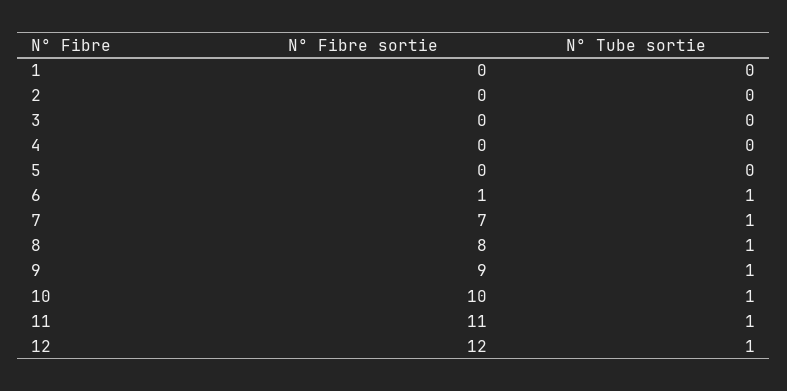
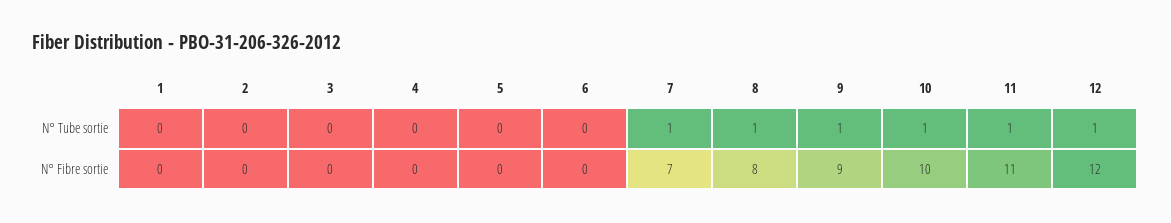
  {
    "N° Fibre sortie": {
      "1": 0,
      "2": 0,
      "3": 0,
      "4": 0,
      "5": 0,
-     "6": 1,
+     "6": 0,
      "7": 7,
      "8": 8,
      "9": 9,
      "10": 10,
      "11": 11,
      "12": 12
    },
    "N° Tube sortie": {
      "1": 0,
      "2": 0,
      "3": 0,
      "4": 0,
      "5": 0,
-     "6": 1,
+     "6": 0,
      "7": 1,
      "8": 1,
      "9": 1,
      "10": 1,
      "11": 1,
      "12": 1
    }
  }

